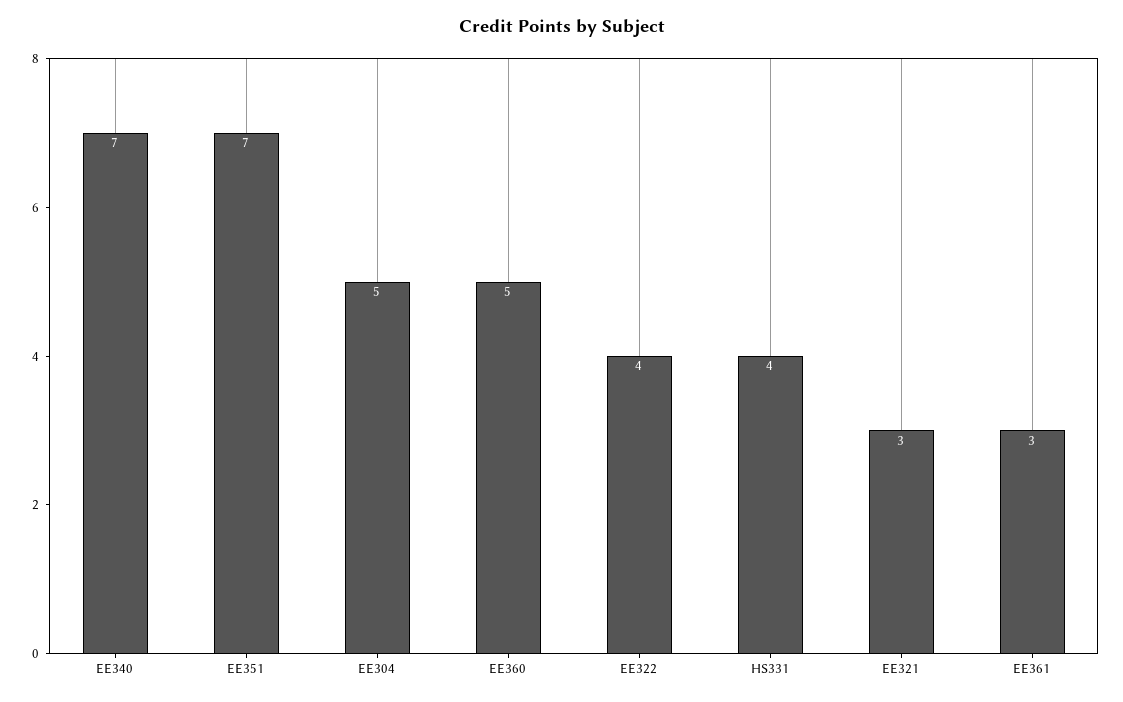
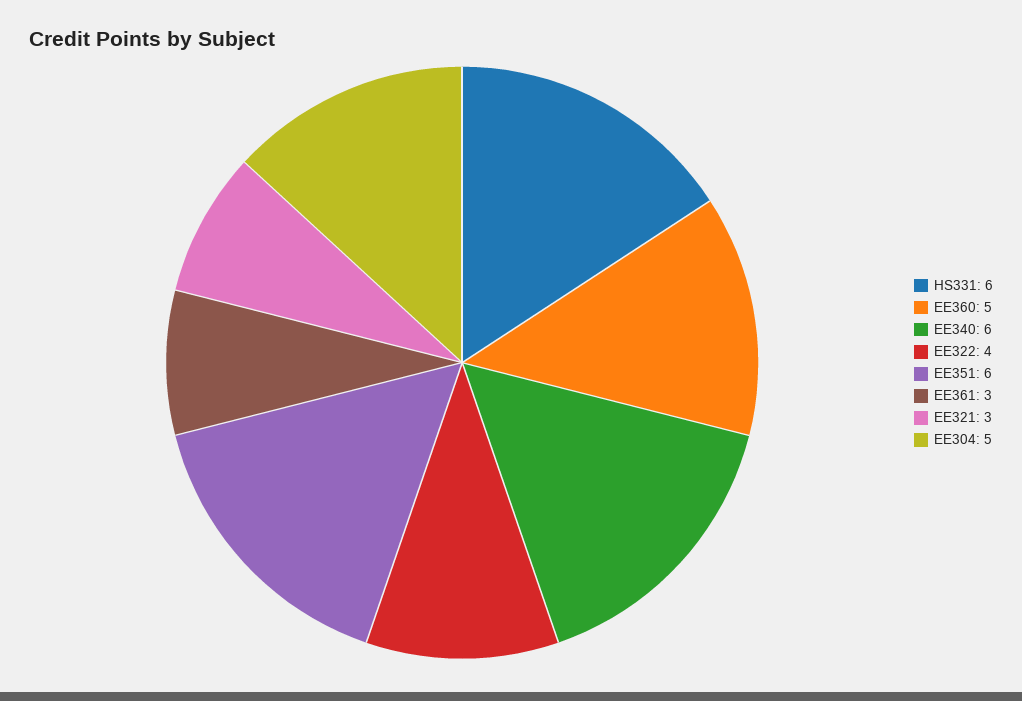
  {
-   "EE340": 7,
+   "EE340": 6,
-   "EE351": 7,
+   "EE351": 6,
    "EE304": 5,
    "EE360": 5,
    "EE322": 4,
-   "HS331": 4,
+   "HS331": 6,
    "EE321": 3,
    "EE361": 3
  }

